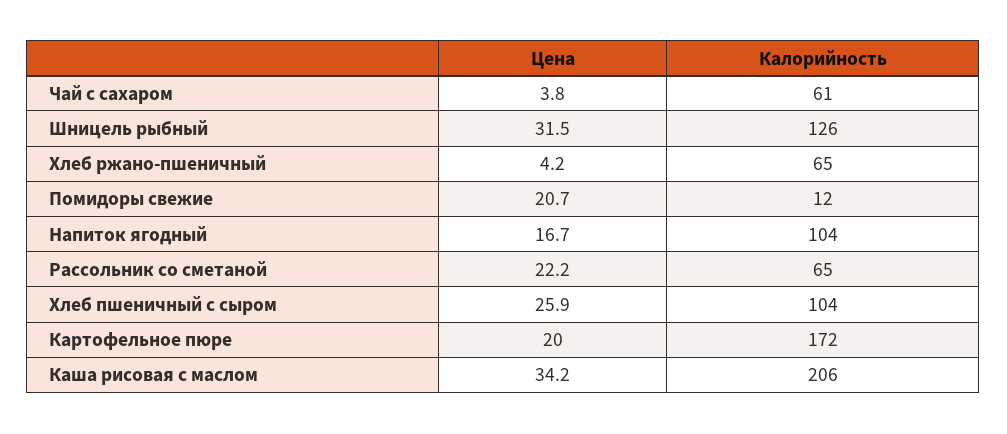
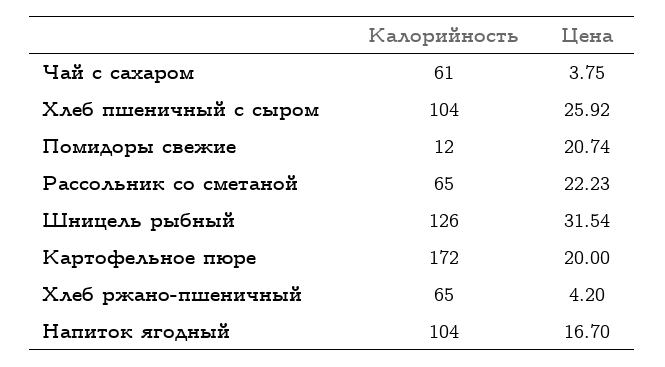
  {
    "Цена": {
      "Чай с сахаром": 3.75,
      "Шницель рыбный": 31.54,
      "Хлеб ржано-пшеничный": 4.2,
      "Помидоры свежие": 20.74,
      "Напиток ягодный": 16.7,
      "Рассольник со сметаной": 22.23,
      "Хлеб пшеничный с сыром": 25.92,
-     "Картофельное пюре": 20,
+     "Картофельное пюре": 20
-     "Каша рисовая с маслом": 34.2
    },
    "Калорийность": {
      "Чай с сахаром": 61,
      "Шницель рыбный": 126,
      "Хлеб ржано-пшеничный": 65,
      "Помидоры свежие": 12,
      "Напиток ягодный": 104,
      "Рассольник со сметаной": 65,
      "Хлеб пшеничный с сыром": 104,
-     "Картофельное пюре": 172,
+     "Картофельное пюре": 172
-     "Каша рисовая с маслом": 206
    }
  }

